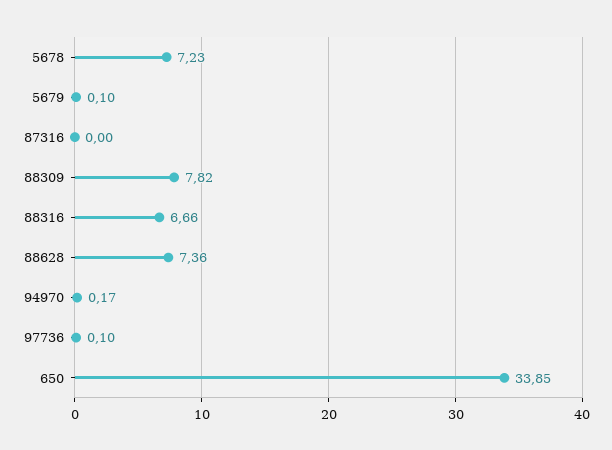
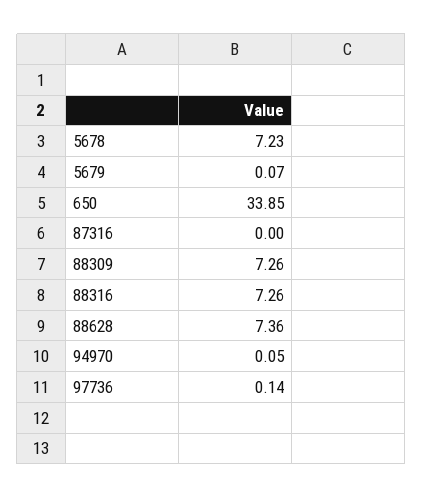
  {
    "5678": 7.23,
-   "5679": 0.1,
+   "5679": 0.07,
    "87316": 0,
-   "88309": 7.82,
+   "88309": 7.26,
-   "88316": 6.66,
+   "88316": 7.26,
    "88628": 7.36,
-   "94970": 0.17,
+   "94970": 0.05,
-   "97736": 0.1,
+   "97736": 0.14,
    "650": 33.85
  }

